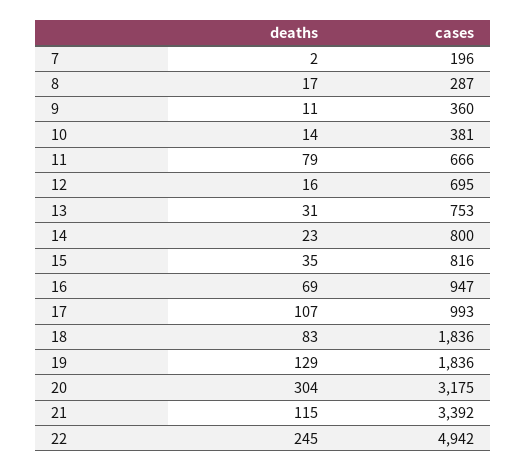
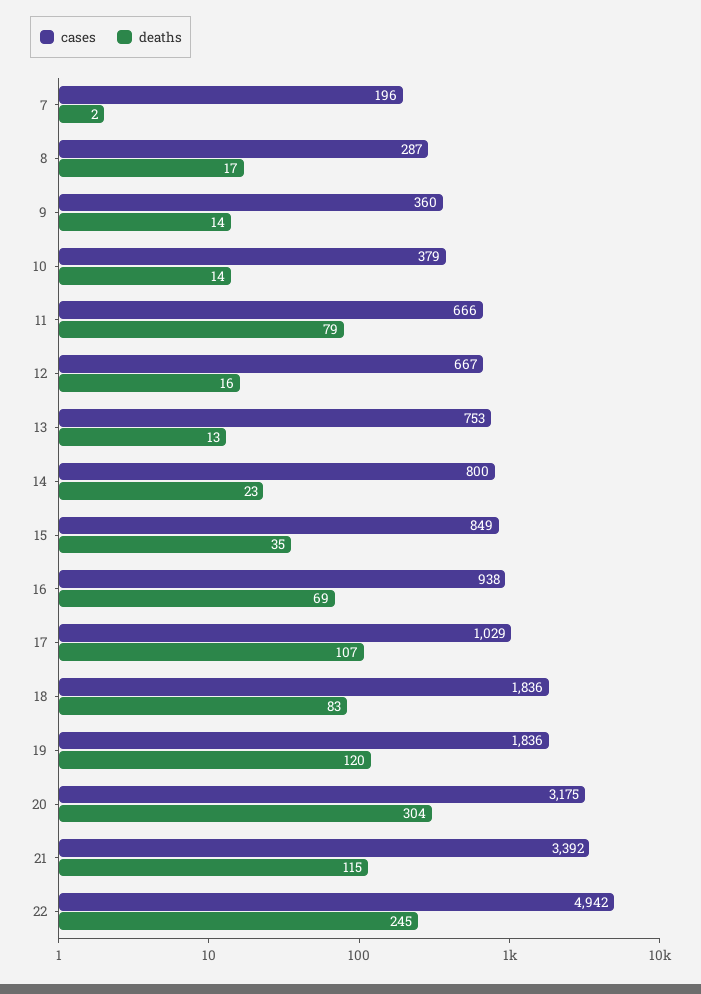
  {
    "deaths": {
      "7": 2,
      "8": 17,
-     "9": 11,
+     "9": 14,
      "10": 14,
      "11": 79,
      "12": 16,
-     "13": 31,
+     "13": 13,
      "14": 23,
      "15": 35,
      "16": 69,
      "17": 107,
      "18": 83,
-     "19": 129,
+     "19": 120,
      "20": 304,
      "21": 115,
      "22": 245
    },
    "cases": {
      "7": 196,
      "8": 287,
      "9": 360,
-     "10": 381,
+     "10": 379,
      "11": 666,
-     "12": 695,
+     "12": 667,
      "13": 753,
      "14": 800,
-     "15": 816,
+     "15": 849,
-     "16": 947,
+     "16": 938,
-     "17": 993,
+     "17": 1029,
      "18": 1836,
      "19": 1836,
      "20": 3175,
      "21": 3392,
      "22": 4942
    }
  }

